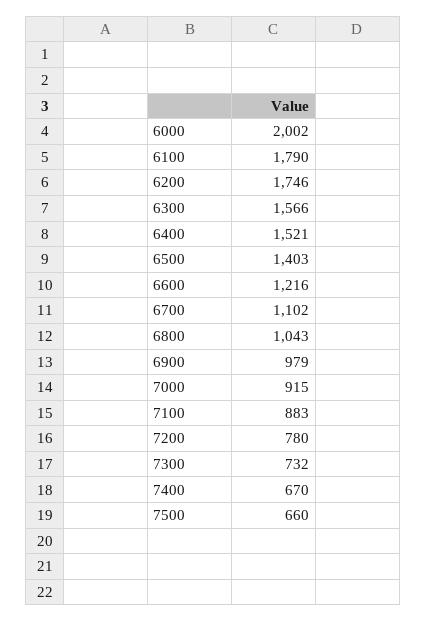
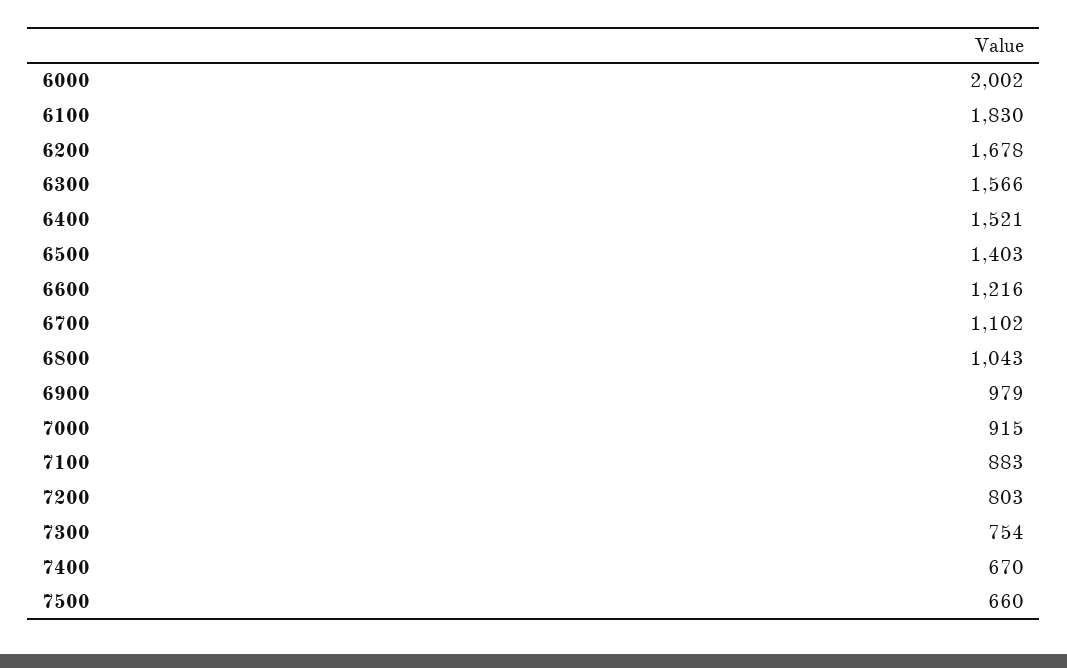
  {
    "6000": 2002,
-   "6100": 1790,
+   "6100": 1830,
-   "6200": 1746,
+   "6200": 1678,
    "6300": 1566,
    "6400": 1521,
    "6500": 1403,
    "6600": 1216,
    "6700": 1102,
    "6800": 1043,
    "6900": 979,
    "7000": 915,
    "7100": 883,
-   "7200": 780,
+   "7200": 803,
-   "7300": 732,
+   "7300": 754,
    "7400": 670,
    "7500": 660
  }

